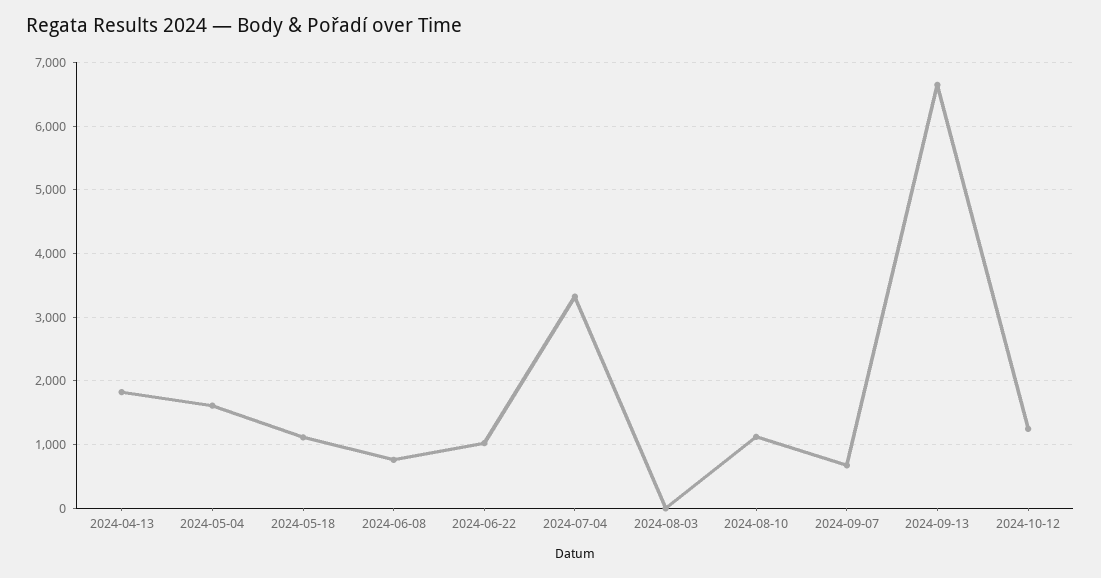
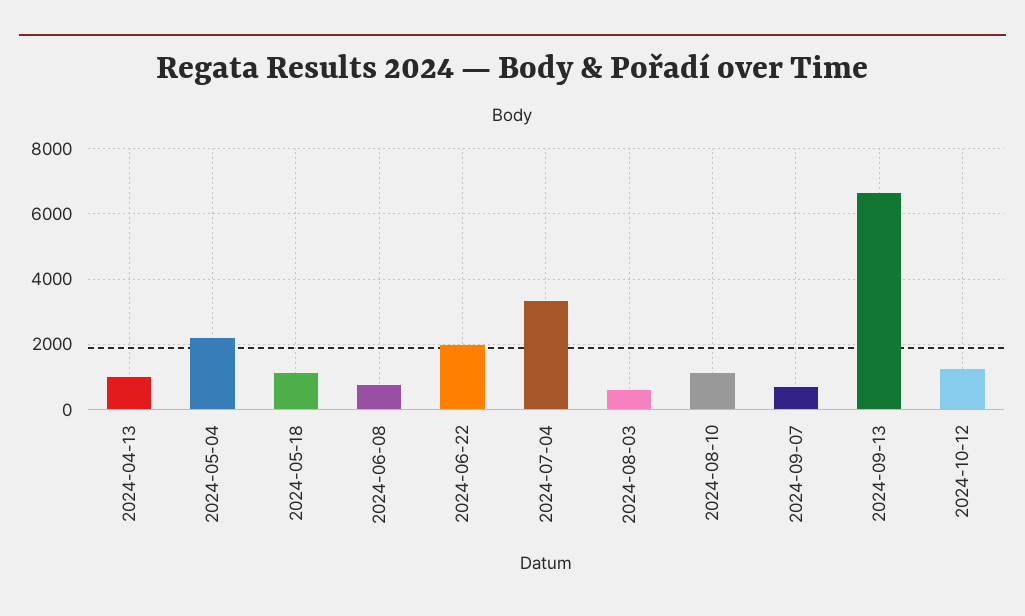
  {
-   "2024-04-13": 1800,
+   "2024-04-13": 1000,
-   "2024-05-04": 1600,
+   "2024-05-04": 2200,
    "2024-05-18": 1100,
    "2024-06-08": 800,
-   "2024-06-22": 1000,
+   "2024-06-22": 2000,
    "2024-07-04": 3300,
-   "2024-08-03": 0,
+   "2024-08-03": 600,
    "2024-08-10": 1100,
    "2024-09-07": 700,
    "2024-09-13": 6700,
    "2024-10-12": 1200
  }

